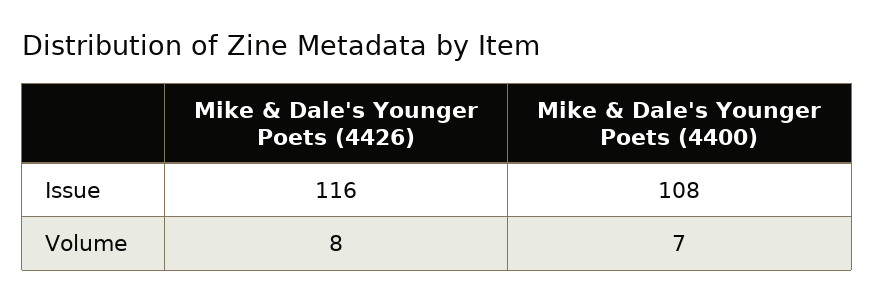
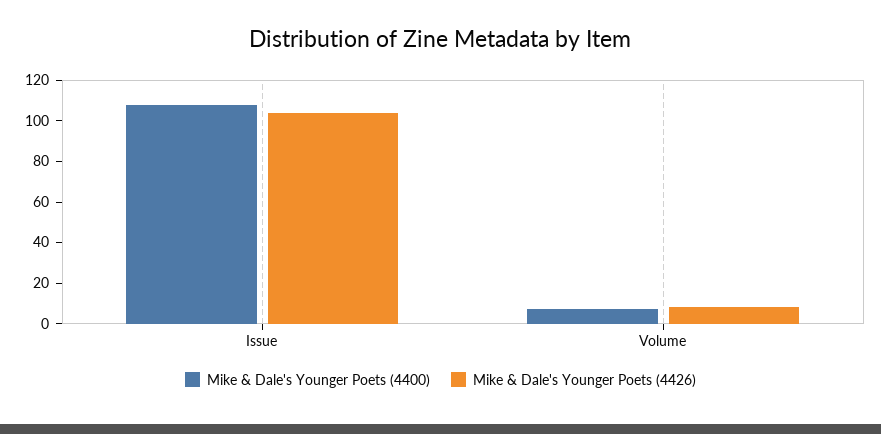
  {
    "Mike & Dale's Younger Poets (4426)": {
-     "Issue": 116,
+     "Issue": 105,
      "Volume": 8
    },
    "Mike & Dale's Younger Poets (4400)": {
      "Issue": 108,
      "Volume": 7
    }
  }

